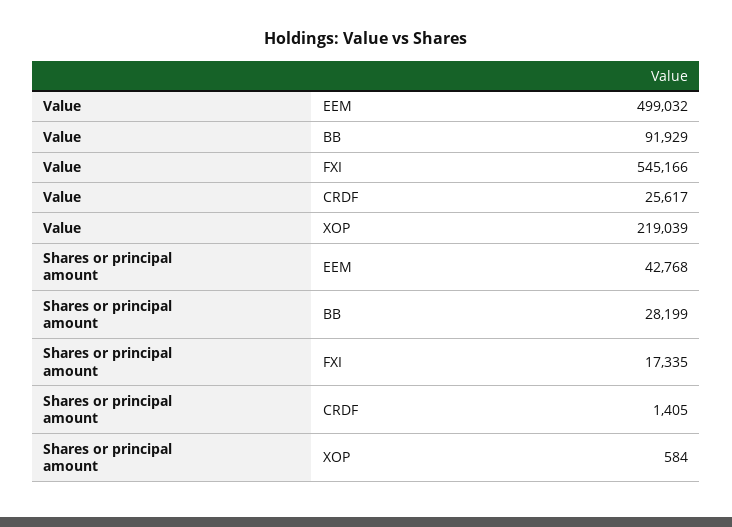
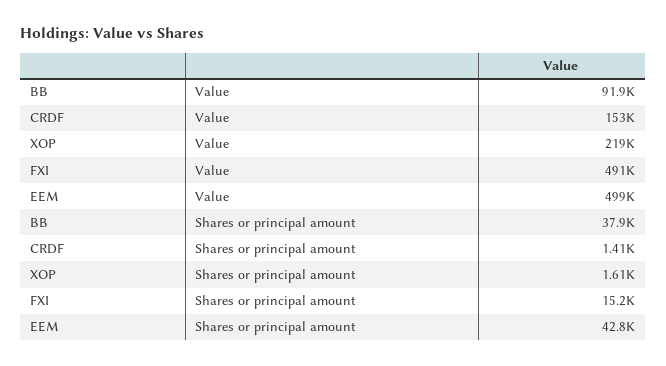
  {
    "Value": {
      "EEM": 499032,
      "BB": 91929,
-     "FXI": 545166,
+     "FXI": 491000,
-     "CRDF": 25617,
+     "CRDF": 153000,
      "XOP": 219039
    },
    "Shares or principal amount": {
      "EEM": 42768,
-     "BB": 28199,
+     "BB": 37900,
-     "FXI": 17335,
+     "FXI": 15200,
      "CRDF": 1405,
-     "XOP": 584
+     "XOP": 1610
    }
  }

